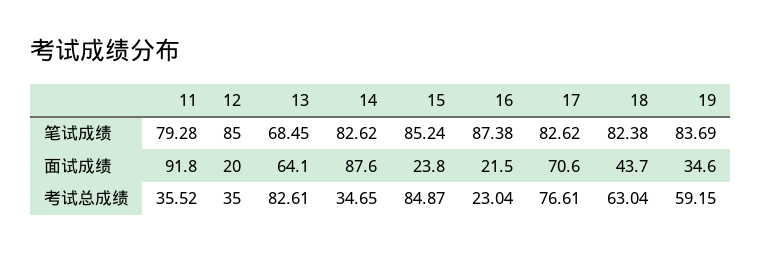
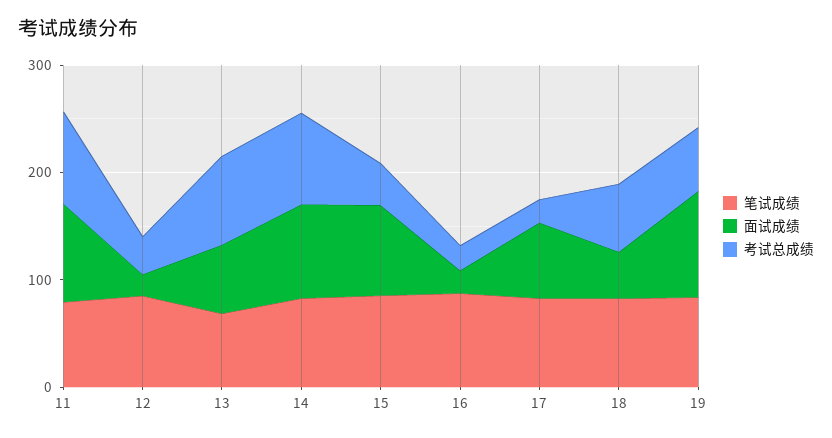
  {
    "笔试成绩": {
      "11": 79.28,
      "12": 85,
      "13": 68.45,
      "14": 82.62,
      "15": 85.24,
      "16": 87.38,
      "17": 82.62,
      "18": 82.38,
      "19": 83.69
    },
    "面试成绩": {
      "11": 91.8,
      "12": 20,
      "13": 64.1,
      "14": 87.6,
-     "15": 23.8,
+     "15": 80,
      "16": 21.5,
      "17": 70.6,
      "18": 43.7,
-     "19": 34.6
+     "19": 100
    },
    "考试总成绩": {
-     "11": 35.52,
+     "11": 80,
      "12": 35,
      "13": 82.61,
-     "14": 34.65,
+     "14": 80,
-     "15": 84.87,
+     "15": 40,
      "16": 23.04,
-     "17": 76.61,
+     "17": 20,
      "18": 63.04,
      "19": 59.15
    }
  }

